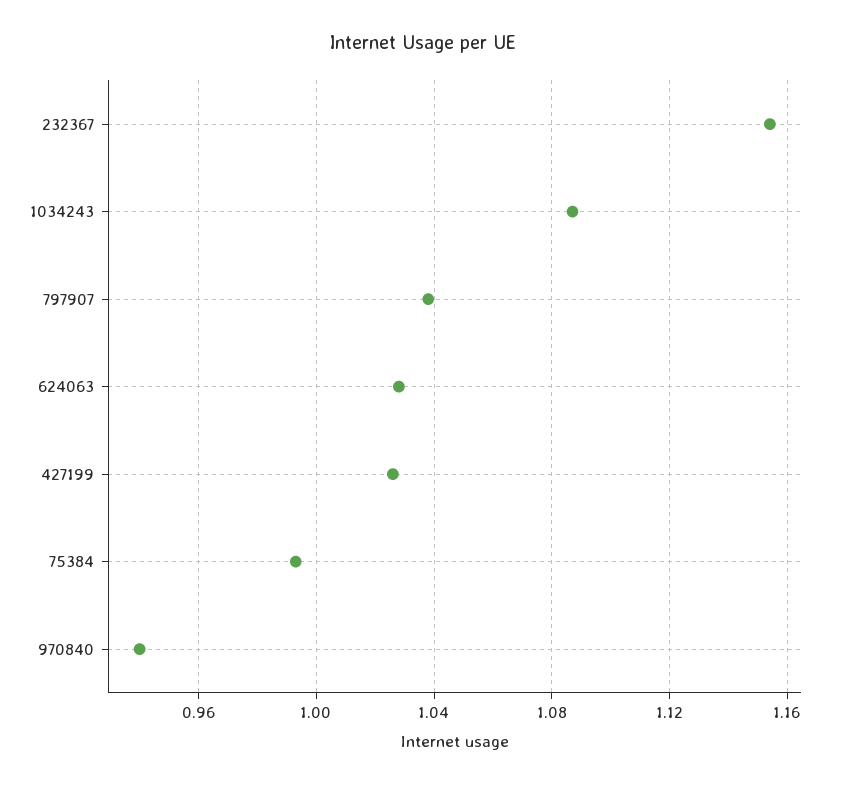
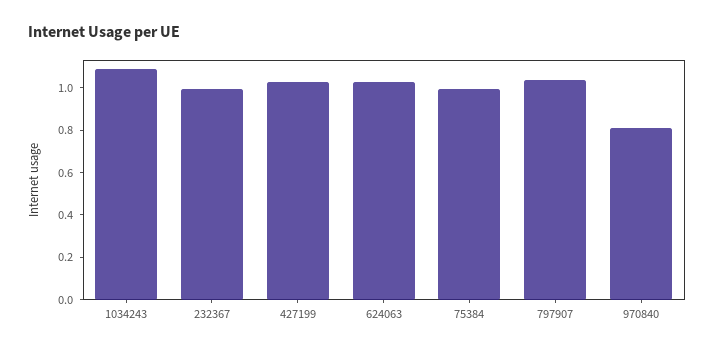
  {
-   "232367": 1.155,
+   "232367": 1,
    "1034243": 1.085,
    "797907": 1.04,
    "624063": 1.03,
    "427199": 1.025,
    "75384": 0.995,
-   "970840": 0.94
+   "970840": 0.8
  }

